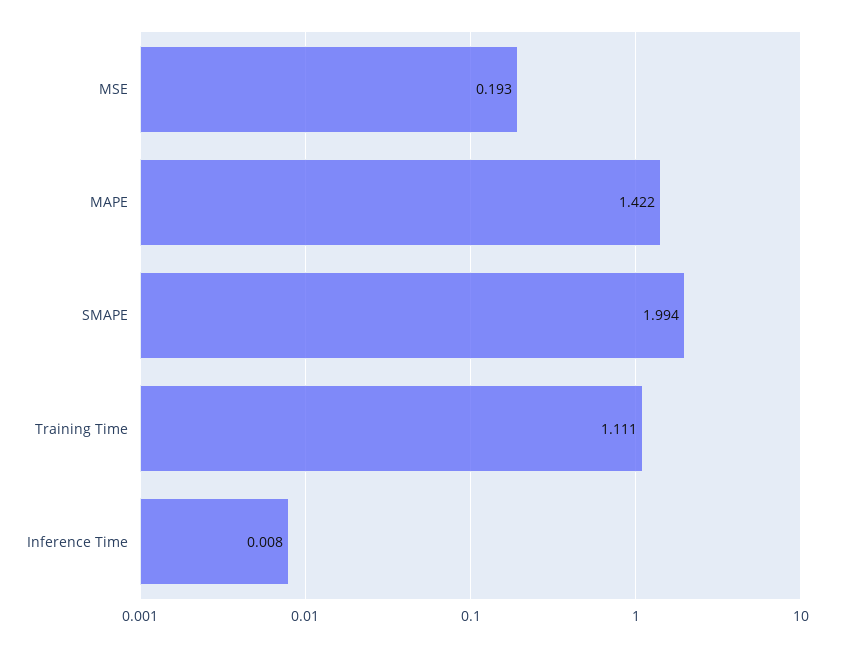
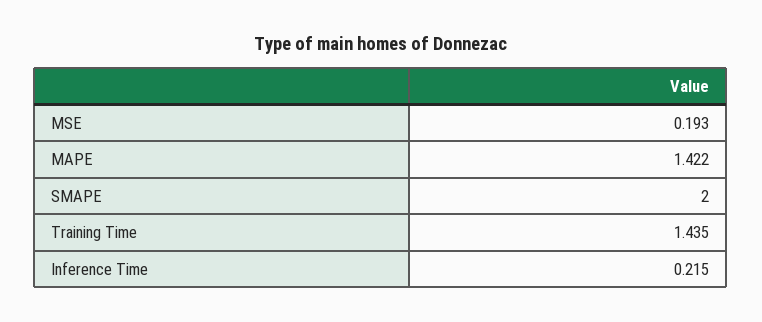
  {
    "MSE": 0.193,
    "MAPE": 1.422,
-   "SMAPE": 1.994,
+   "SMAPE": 2,
-   "Training Time": 1.111,
+   "Training Time": 1.435,
-   "Inference Time": 0.008
+   "Inference Time": 0.215
  }

